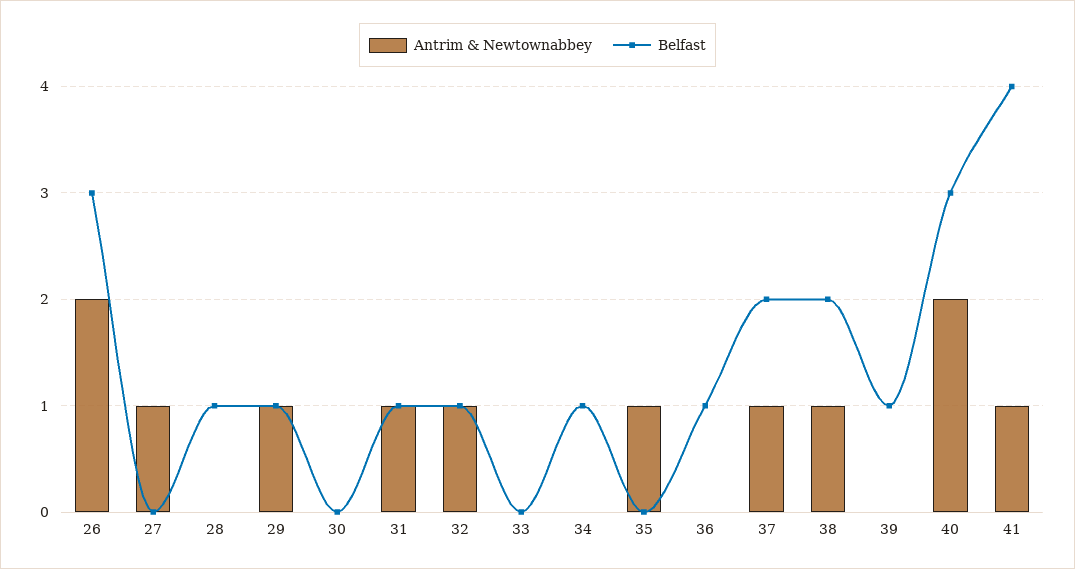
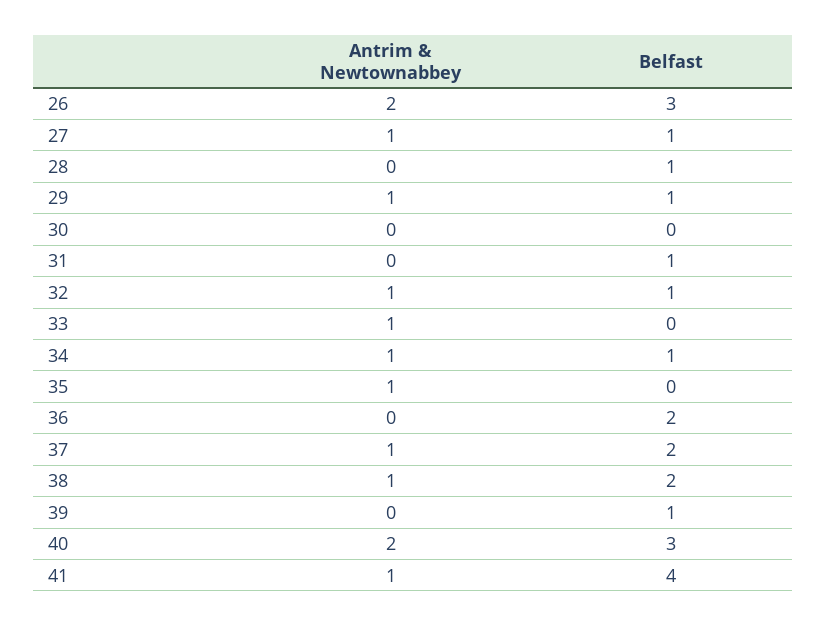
  {
    "Antrim & Newtownabbey": {
      "26": 2,
      "27": 1,
      "28": 0,
      "29": 1,
      "30": 0,
-     "31": 1,
+     "31": 0,
      "32": 1,
-     "33": 0,
+     "33": 1,
-     "34": 0,
+     "34": 1,
      "35": 1,
      "36": 0,
      "37": 1,
      "38": 1,
      "39": 0,
      "40": 2,
      "41": 1
    },
    "Belfast": {
      "26": 3,
-     "27": 0,
+     "27": 1,
      "28": 1,
      "29": 1,
      "30": 0,
      "31": 1,
      "32": 1,
      "33": 0,
      "34": 1,
      "35": 0,
-     "36": 1,
+     "36": 2,
      "37": 2,
      "38": 2,
      "39": 1,
      "40": 3,
      "41": 4
    }
  }

